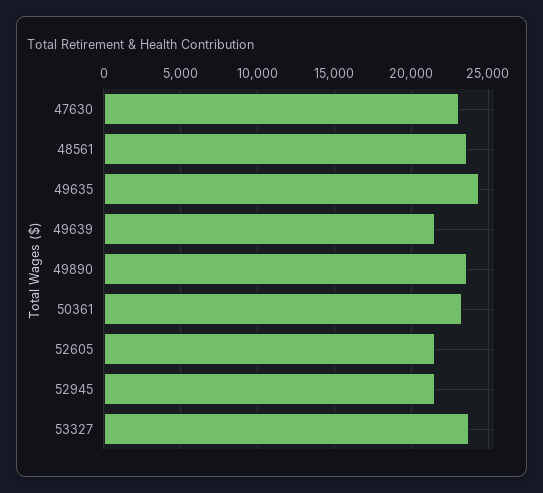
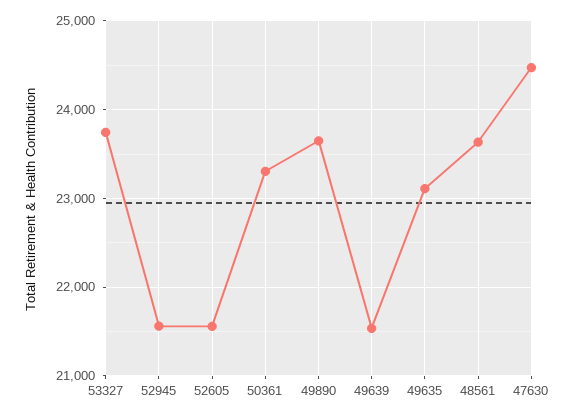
  {
-   "47630": 23000,
+   "47630": 24500,
    "48561": 23600,
-   "49635": 24500,
+   "49635": 23100,
    "49639": 21500,
    "49890": 23600,
    "50361": 23300,
    "52605": 21600,
    "52945": 21600,
    "53327": 23700
  }

